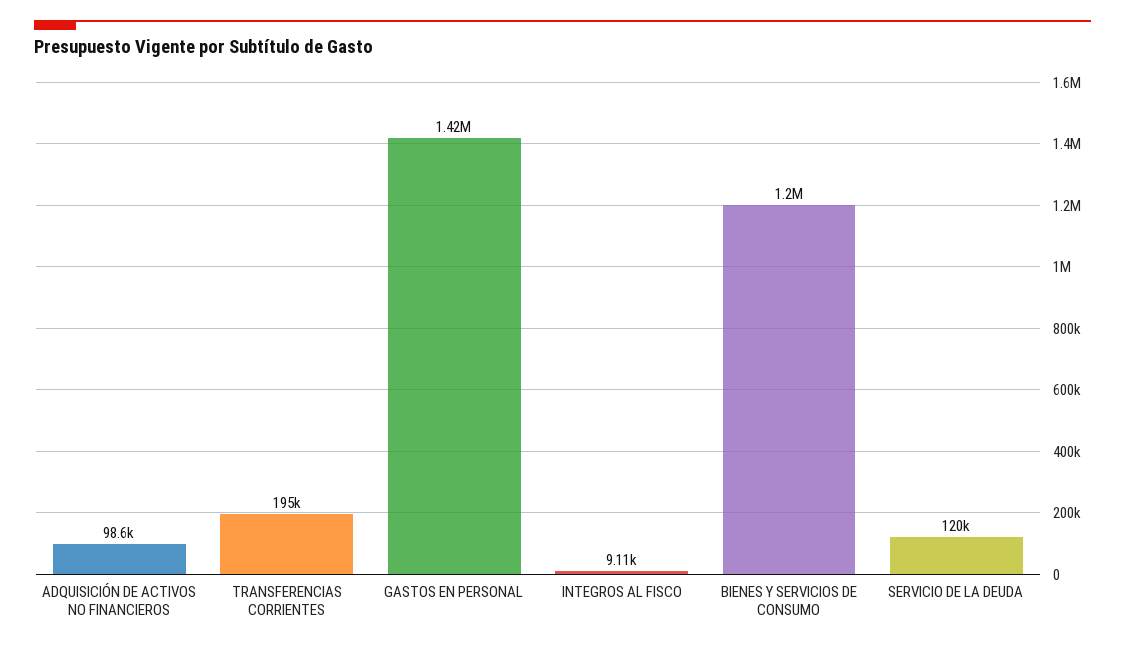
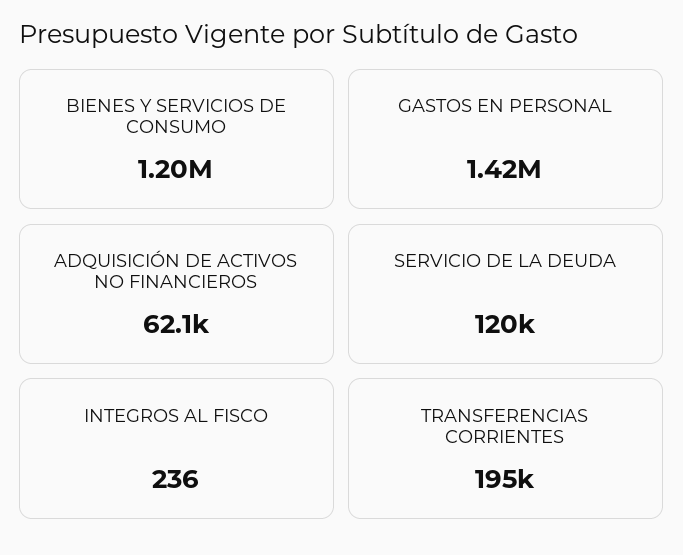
  {
-   "ADQUISICIÓN DE ACTIVOS NO FINANCIEROS": 98600,
+   "ADQUISICIÓN DE ACTIVOS NO FINANCIEROS": 62100,
    "TRANSFERENCIAS CORRIENTES": 195000,
    "GASTOS EN PERSONAL": 1420000,
-   "INTEGROS AL FISCO": 9110,
+   "INTEGROS AL FISCO": 236,
    "BIENES Y SERVICIOS DE CONSUMO": 1200000,
    "SERVICIO DE LA DEUDA": 120000
  }

